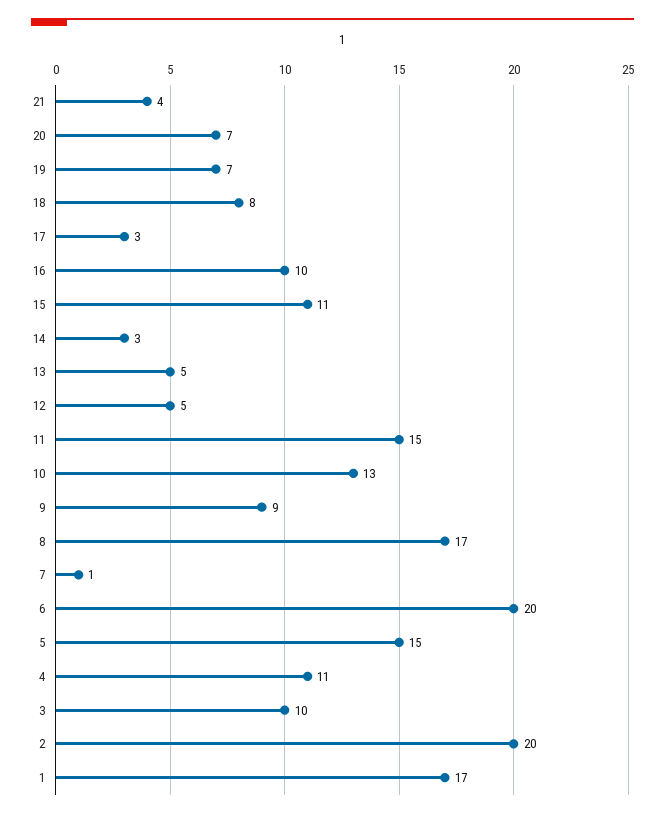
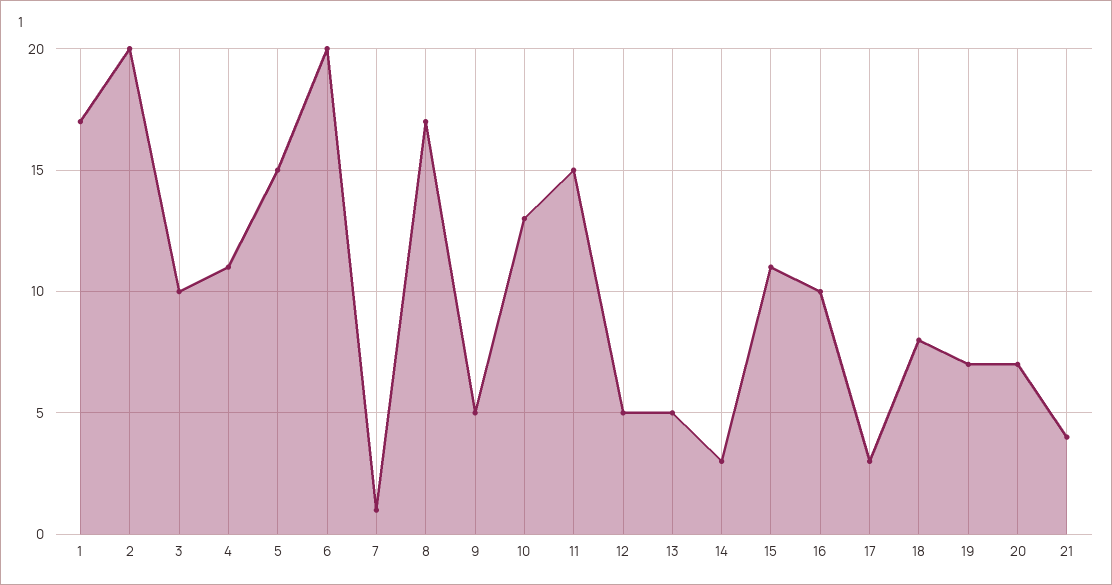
  {
    "21": 4,
    "20": 7,
    "19": 7,
    "18": 8,
    "17": 3,
    "16": 10,
    "15": 11,
    "14": 3,
    "13": 5,
    "12": 5,
    "11": 15,
    "10": 13,
-   "9": 9,
+   "9": 5,
    "8": 17,
    "7": 1,
    "6": 20,
    "5": 15,
    "4": 11,
    "3": 10,
    "2": 20,
    "1": 17
  }

